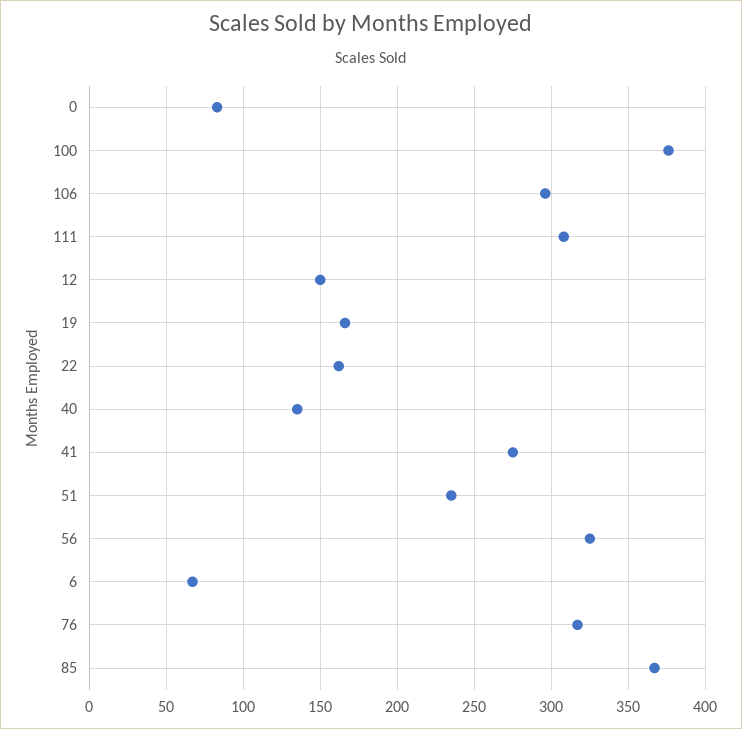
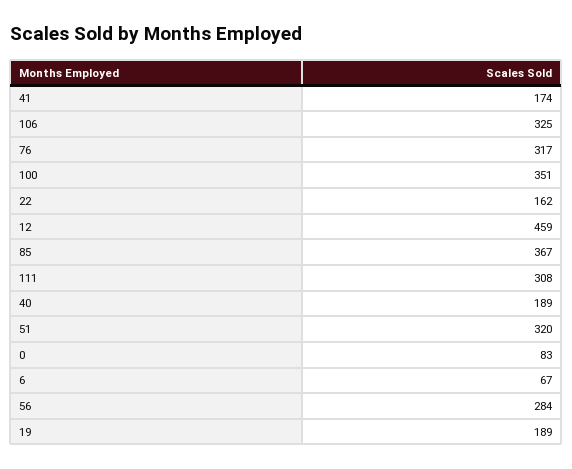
  {
    "0": 83,
-   "100": 375,
+   "100": 351,
-   "106": 295,
+   "106": 325,
    "111": 308,
-   "12": 150,
+   "12": 459,
-   "19": 165,
+   "19": 189,
    "22": 162,
-   "40": 135,
+   "40": 189,
-   "41": 275,
+   "41": 174,
-   "51": 235,
+   "51": 320,
-   "56": 325,
+   "56": 284,
    "6": 67,
    "76": 317,
    "85": 367
  }

